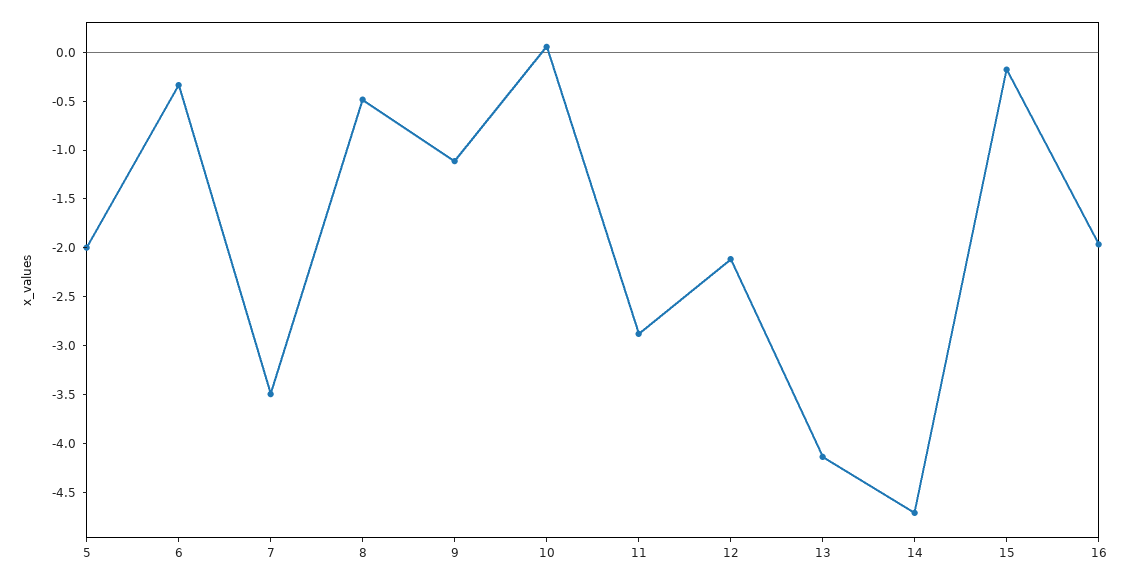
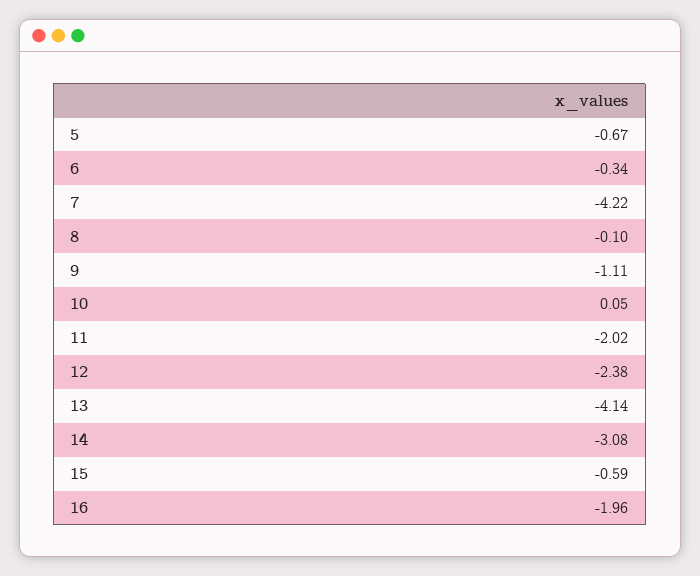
  {
-   "5": -2,
+   "5": -0.67,
    "6": -0.34,
-   "7": -3.5,
+   "7": -4.22,
-   "8": -0.5,
+   "8": -0.1,
    "9": -1.11,
    "10": 0.05,
-   "11": -2.9,
+   "11": -2.02,
-   "12": -2.1,
+   "12": -2.38,
    "13": -4.14,
-   "14": -4.7,
+   "14": -3.08,
-   "15": -0.2,
+   "15": -0.59,
    "16": -1.96
  }

